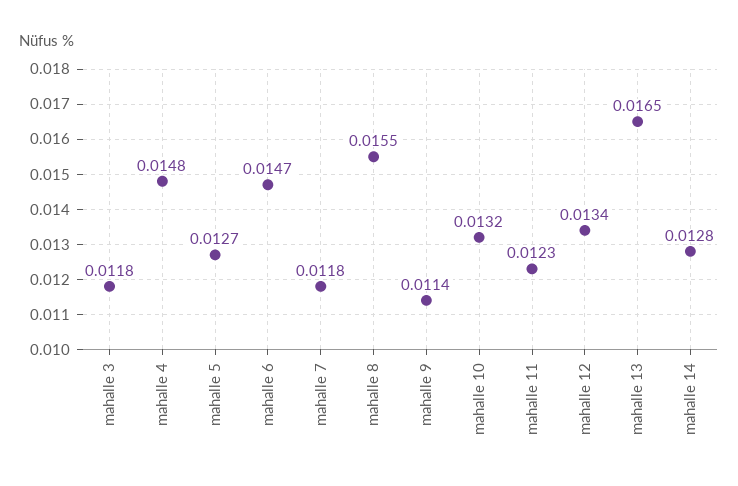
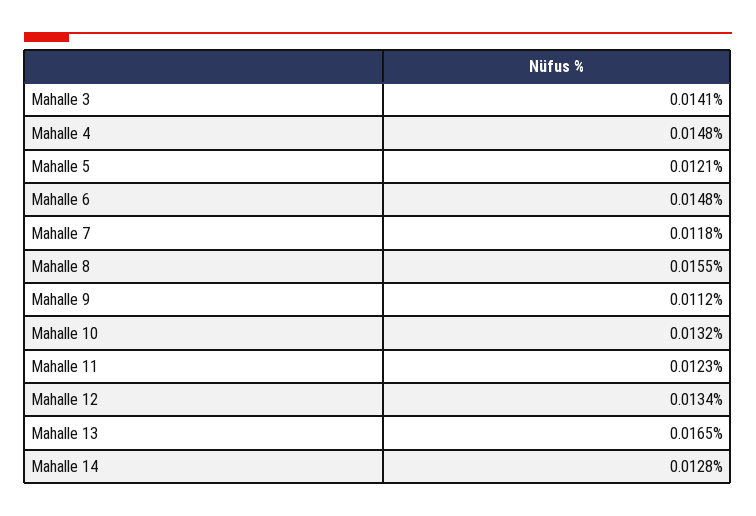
  {
-   "mahalle 3": 0.0118,
+   "mahalle 3": 0.0141,
    "mahalle 4": 0.0148,
-   "mahalle 5": 0.0127,
+   "mahalle 5": 0.0121,
-   "mahalle 6": 0.0147,
+   "mahalle 6": 0.0148,
    "mahalle 7": 0.0118,
    "mahalle 8": 0.0155,
-   "mahalle 9": 0.0114,
+   "mahalle 9": 0.0112,
    "mahalle 10": 0.0132,
    "mahalle 11": 0.0123,
    "mahalle 12": 0.0134,
    "mahalle 13": 0.0165,
    "mahalle 14": 0.0128
  }

